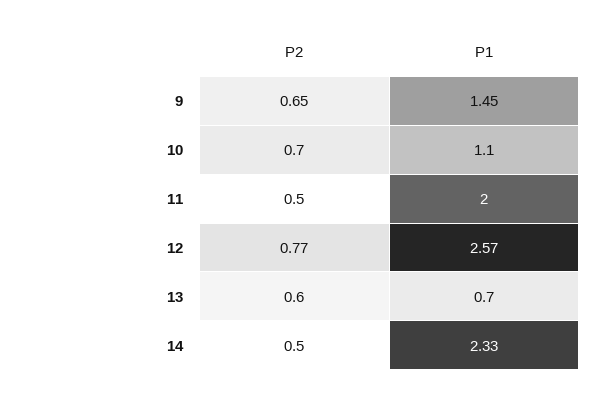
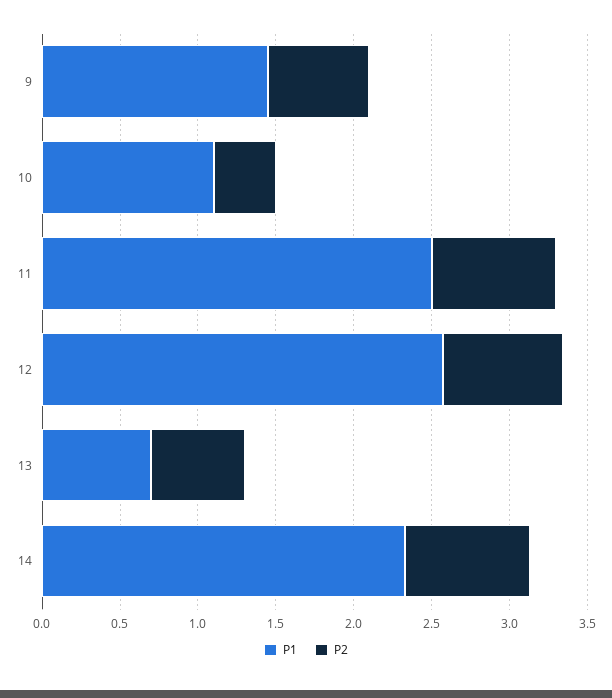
  {
    "P2": {
      "9": 0.65,
-     "10": 0.7,
+     "10": 0.4,
-     "11": 0.5,
+     "11": 0.8,
      "12": 0.77,
      "13": 0.6,
-     "14": 0.5
+     "14": 0.8
    },
    "P1": {
      "9": 1.45,
      "10": 1.1,
-     "11": 2,
+     "11": 2.5,
      "12": 2.57,
      "13": 0.7,
      "14": 2.33
    }
  }

